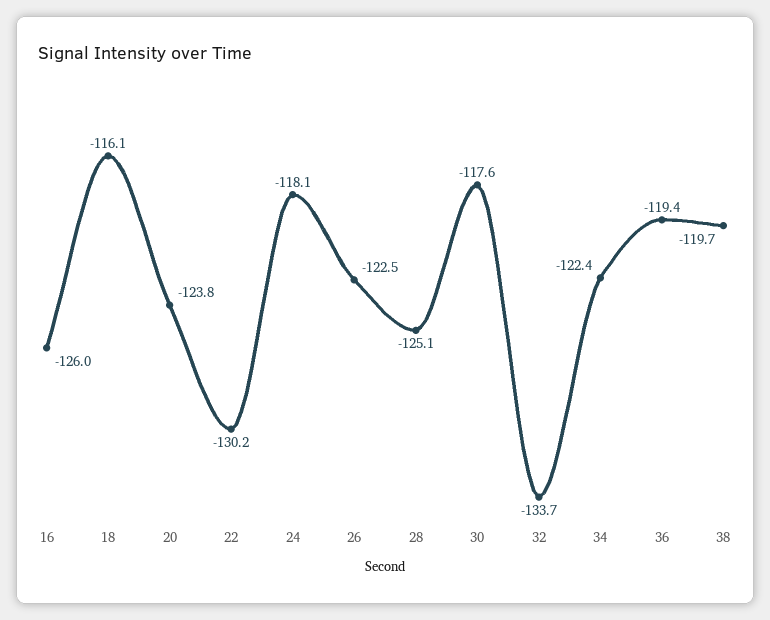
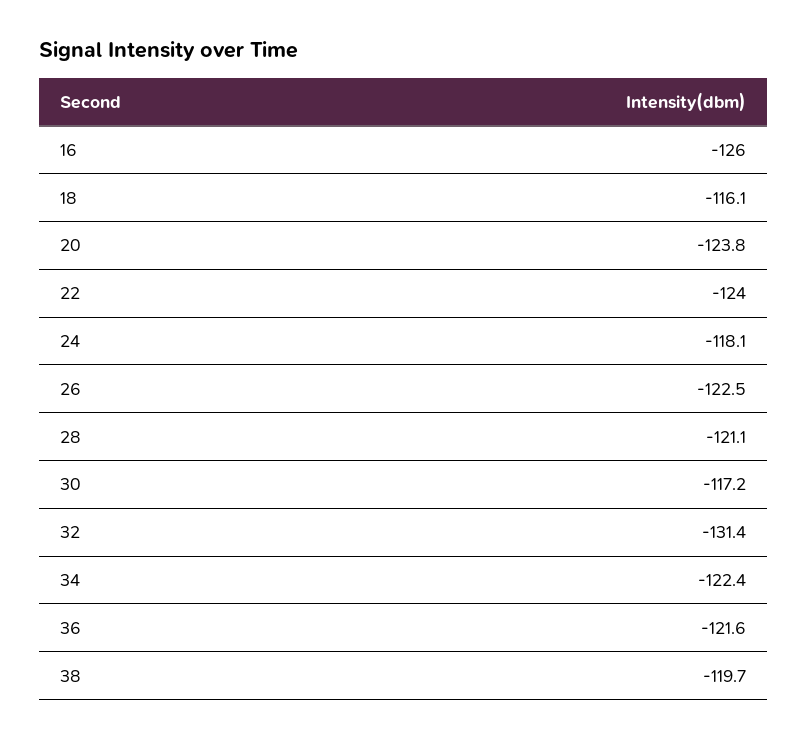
  {
    "16": -126,
    "18": -116.1,
    "20": -123.8,
-   "22": -130.2,
+   "22": -124,
    "24": -118.1,
    "26": -122.5,
-   "28": -125.1,
+   "28": -121.1,
-   "30": -117.6,
+   "30": -117.2,
-   "32": -133.7,
+   "32": -131.4,
    "34": -122.4,
-   "36": -119.4,
+   "36": -121.6,
    "38": -119.7
  }

